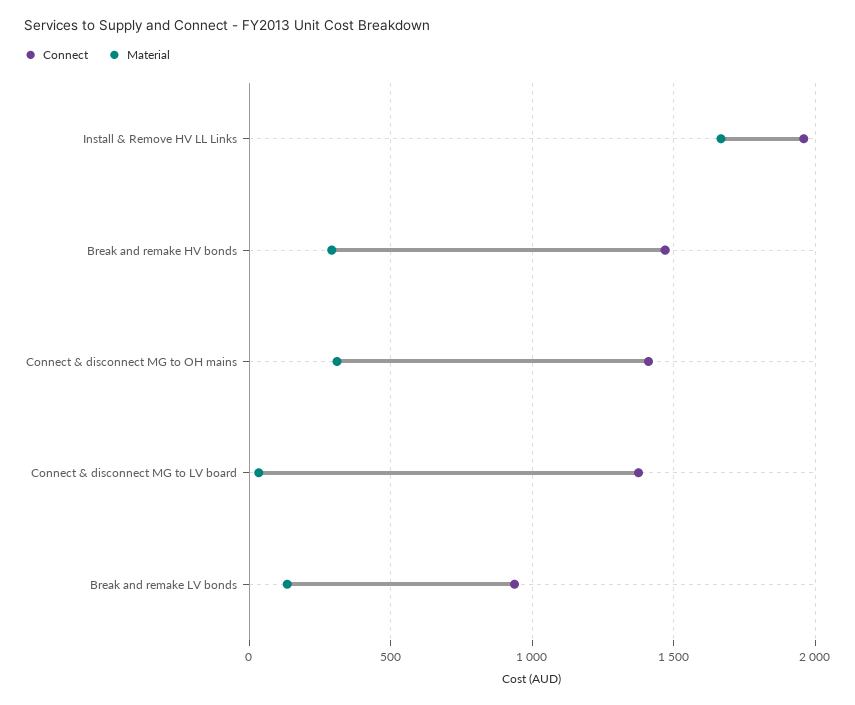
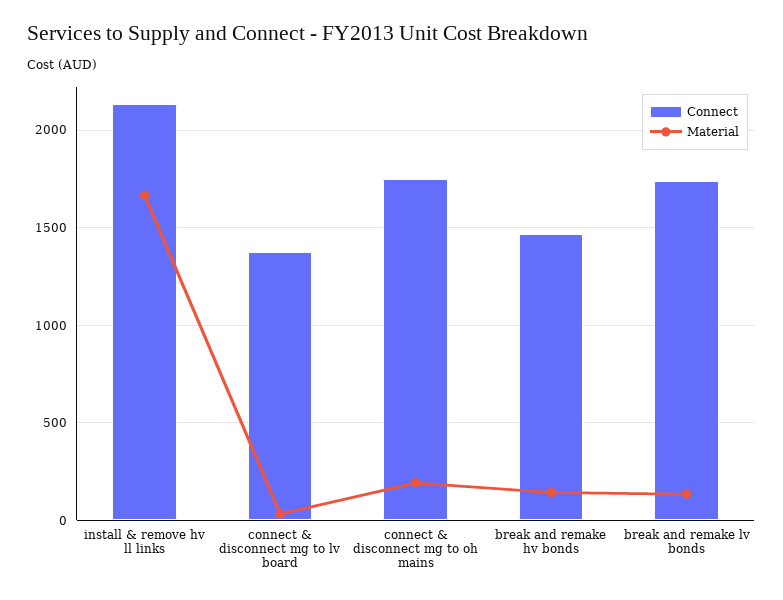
  {
    "Connect": {
-     "Install & Remove HV LL Links": 1950,
+     "Install & Remove HV LL Links": 2150,
      "Break and remake HV bonds": 1450,
-     "Connect & disconnect MG to OH mains": 1400,
+     "Connect & disconnect MG to OH mains": 1750,
      "Connect & disconnect MG to LV board": 1400,
-     "Break and remake LV bonds": 950
+     "Break and remake LV bonds": 1750
    },
    "Material": {
      "Install & Remove HV LL Links": 1650,
-     "Break and remake HV bonds": 300,
+     "Break and remake HV bonds": 150,
-     "Connect & disconnect MG to OH mains": 300,
+     "Connect & disconnect MG to OH mains": 200,
      "Connect & disconnect MG to LV board": 50,
      "Break and remake LV bonds": 150
    }
  }

